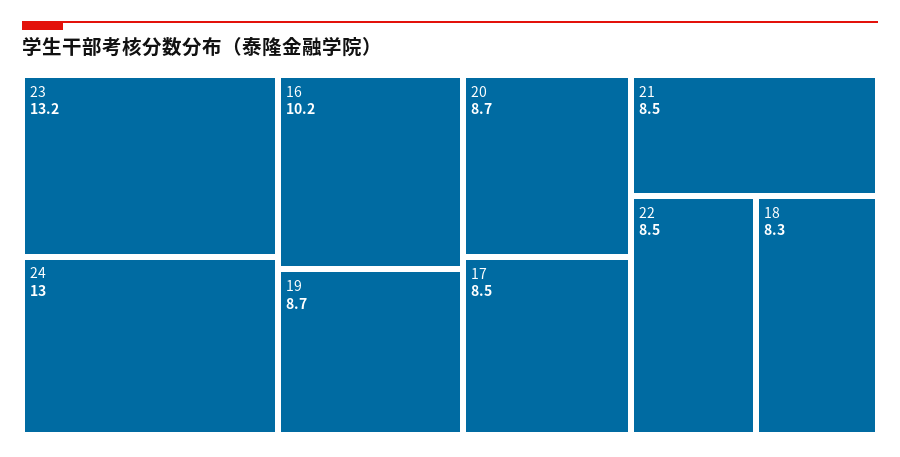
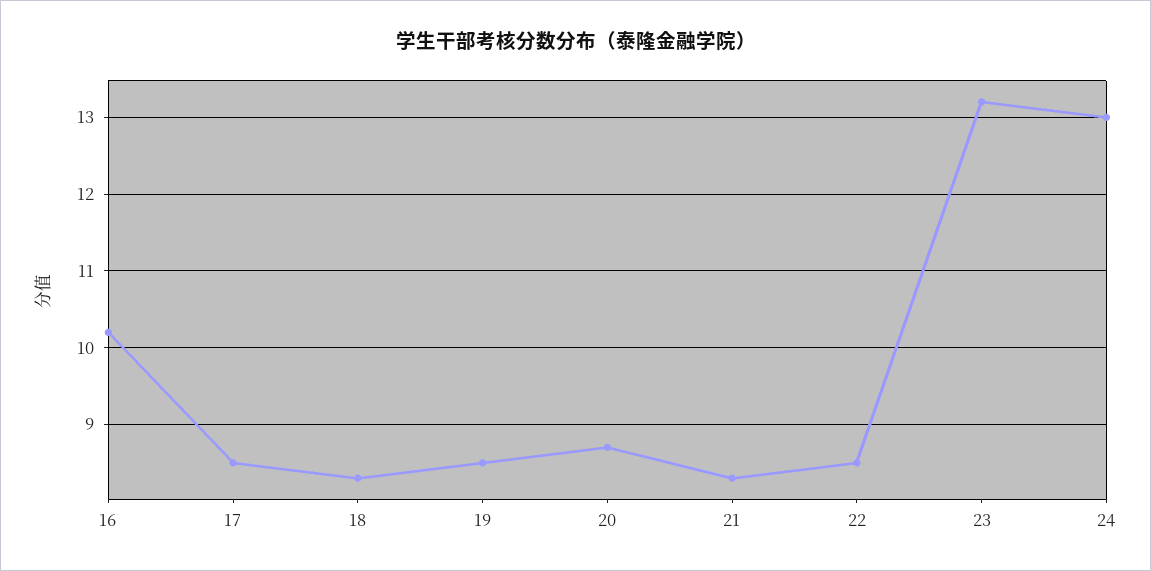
  {
    "23": 13.2,
    "24": 13,
    "16": 10.2,
-   "19": 8.7,
+   "19": 8.5,
    "20": 8.7,
    "17": 8.5,
-   "21": 8.5,
+   "21": 8.3,
    "22": 8.5,
    "18": 8.3
  }

